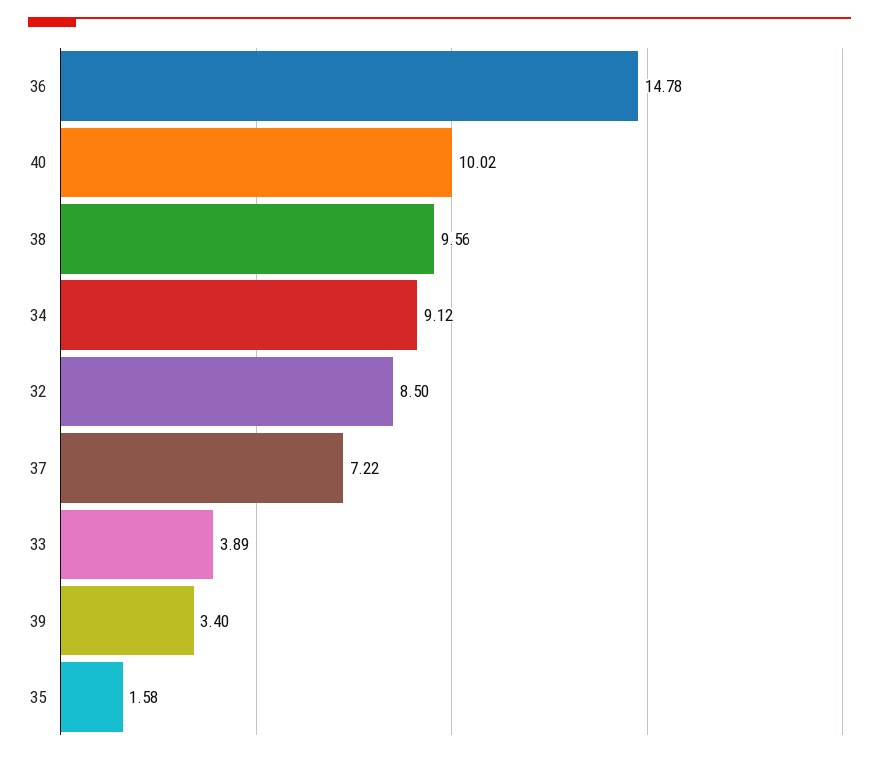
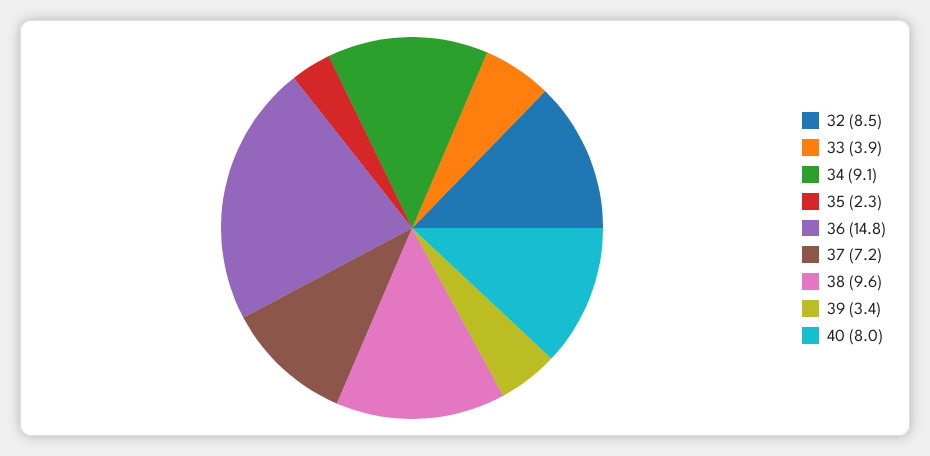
  {
    "36": 14.78,
-   "40": 10.02,
+   "40": 8,
    "38": 9.56,
    "34": 9.12,
    "32": 8.5,
    "37": 7.22,
    "33": 3.89,
    "39": 3.4,
-   "35": 1.58
+   "35": 2.3
  }

